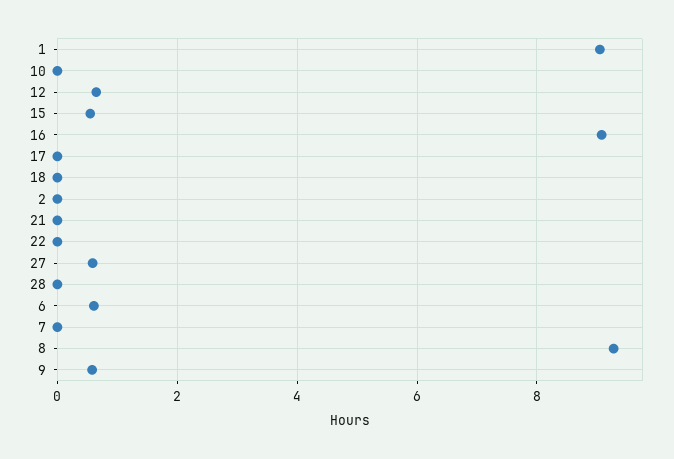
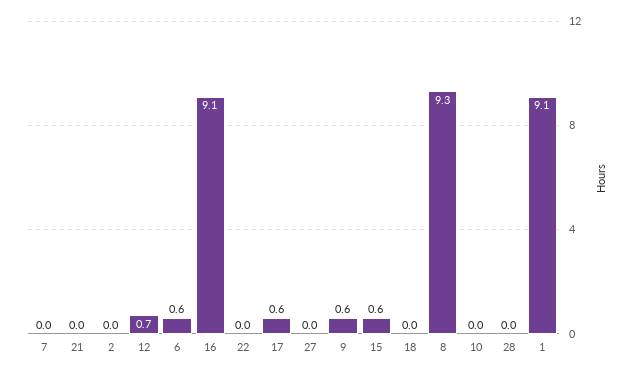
  {
    "1": 9.1,
    "10": 0,
    "12": 0.7,
    "15": 0.6,
    "16": 9.1,
-   "17": 0,
+   "17": 0.6,
    "18": 0,
    "2": 0,
    "21": 0,
    "22": 0,
-   "27": 0.6,
+   "27": 0,
    "28": 0,
    "6": 0.6,
    "7": 0,
    "8": 9.3,
    "9": 0.6
  }

